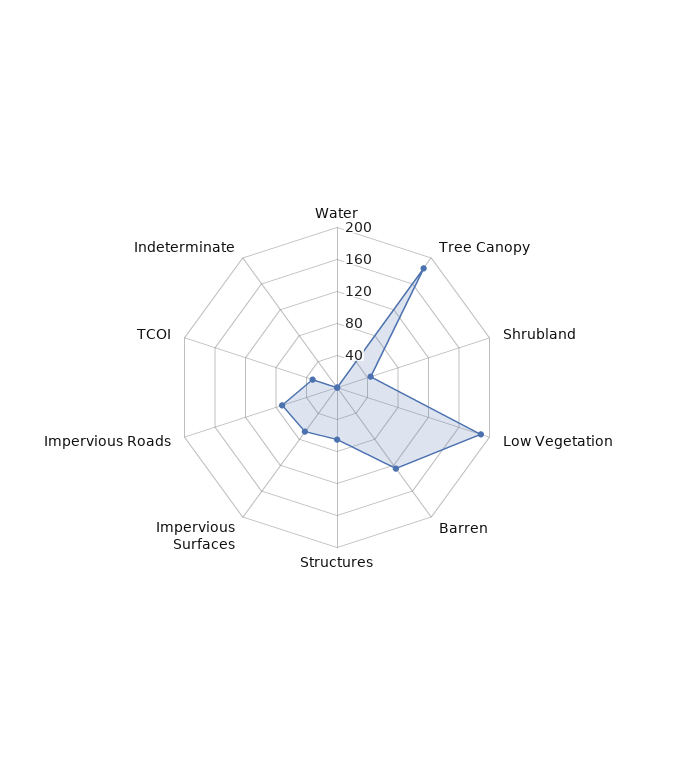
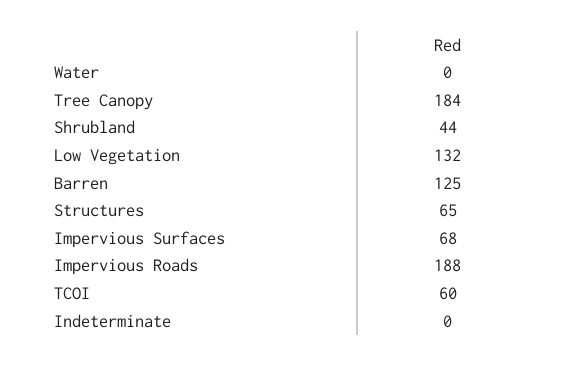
  {
    "Water": 0,
    "Tree Canopy": 184,
    "Shrubland": 44,
-   "Low Vegetation": 190,
+   "Low Vegetation": 132,
    "Barren": 125,
    "Structures": 65,
    "Impervious Surfaces": 68,
-   "Impervious Roads": 70,
+   "Impervious Roads": 188,
-   "TCOI": 30,
+   "TCOI": 60,
    "Indeterminate": 0
  }

